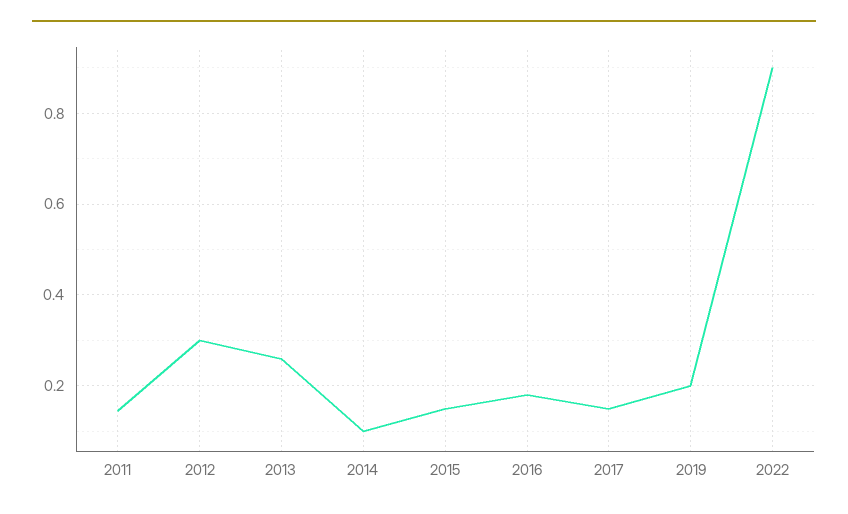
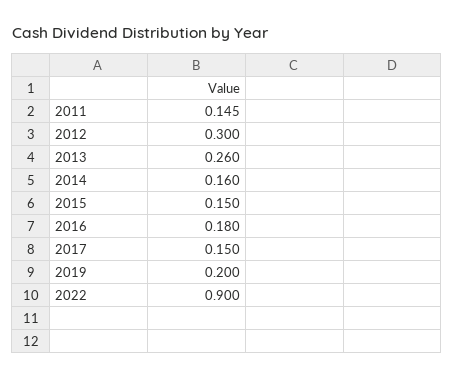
  {
    "2011": 0.145,
    "2012": 0.3,
    "2013": 0.26,
-   "2014": 0.1,
+   "2014": 0.16,
    "2015": 0.15,
    "2016": 0.18,
    "2017": 0.15,
    "2019": 0.2,
    "2022": 0.9
  }

